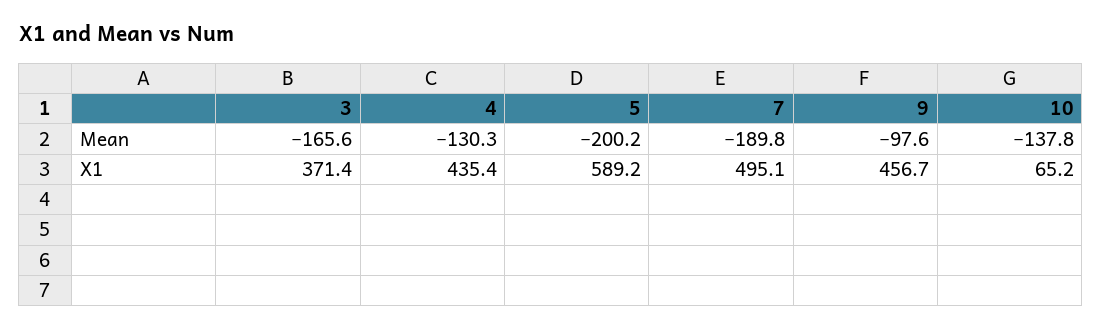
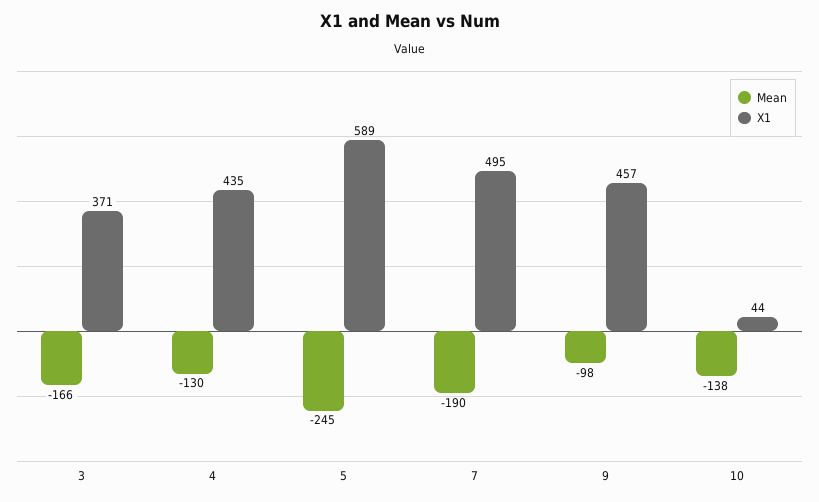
  {
    "Mean": {
      "3": -165.6,
      "4": -130.3,
-     "5": -200.2,
+     "5": -245,
      "7": -189.8,
      "9": -97.6,
      "10": -137.8
    },
    "X1": {
      "3": 371.4,
      "4": 435.4,
      "5": 589.2,
      "7": 495.1,
      "9": 456.7,
-     "10": 65.2
+     "10": 44
    }
  }

